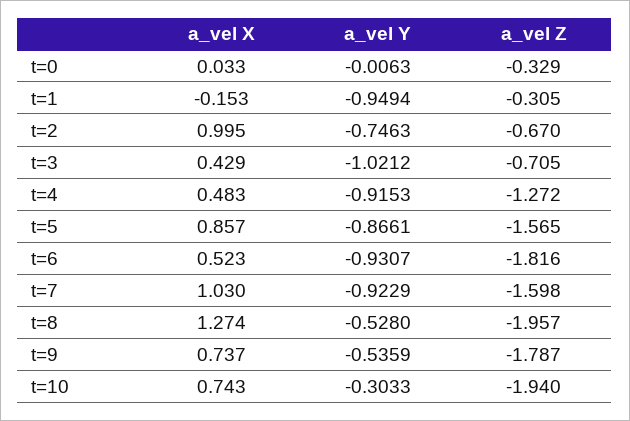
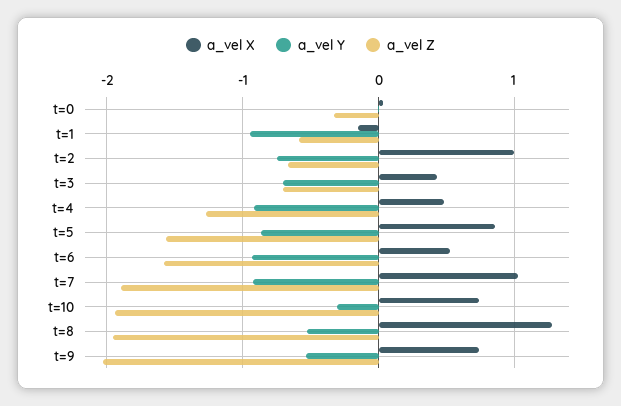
  {
    "a_vel X": {
      "t=0": 0.033,
      "t=1": -0.153,
      "t=2": 0.995,
      "t=3": 0.429,
      "t=4": 0.483,
      "t=5": 0.857,
      "t=6": 0.523,
      "t=7": 1.03,
      "t=8": 1.274,
      "t=9": 0.737,
      "t=10": 0.743
    },
    "a_vel Y": {
      "t=0": -0.0063,
      "t=1": -0.9494,
      "t=2": -0.7463,
-     "t=3": -1.0212,
+     "t=3": -0.7,
      "t=4": -0.9153,
      "t=5": -0.8661,
      "t=6": -0.9307,
      "t=7": -0.9229,
      "t=8": -0.528,
      "t=9": -0.5359,
      "t=10": -0.3033
    },
    "a_vel Z": {
      "t=0": -0.329,
-     "t=1": -0.305,
+     "t=1": -0.6,
      "t=2": -0.67,
      "t=3": -0.705,
      "t=4": -1.272,
      "t=5": -1.565,
-     "t=6": -1.816,
+     "t=6": -1.6,
-     "t=7": -1.598,
+     "t=7": -1.9,
      "t=8": -1.957,
-     "t=9": -1.787,
+     "t=9": -2,
      "t=10": -1.94
    }
  }

